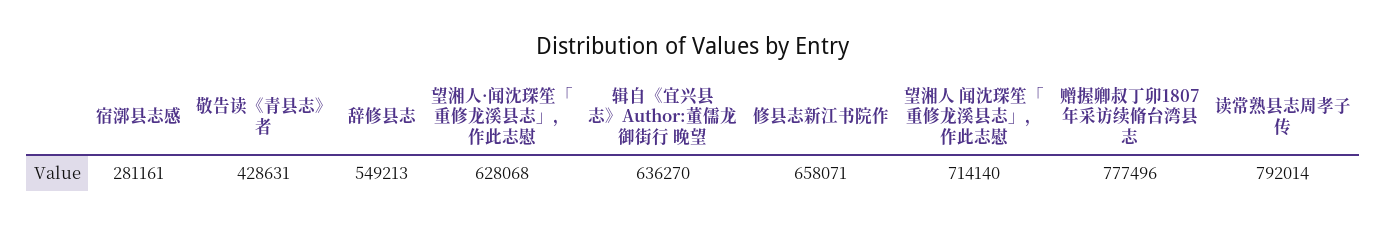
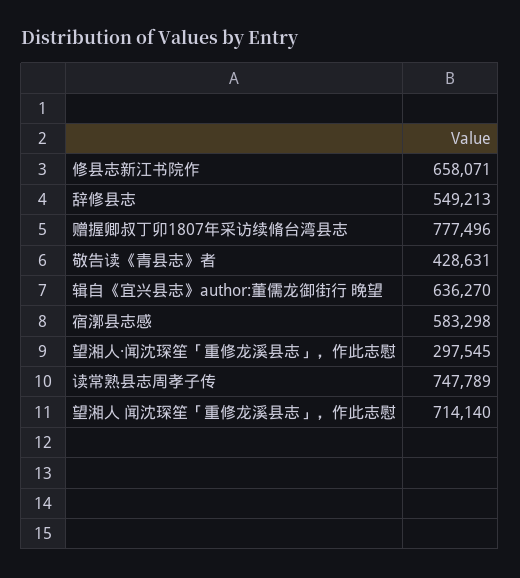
  {
-   "宿漷县志感": 281161,
+   "宿漷县志感": 583298,
    "敬告读《青县志》者": 428631,
    "辞修县志": 549213,
-   "望湘人·闻沈琛笙「重修龙溪县志」，作此志慰": 628068,
+   "望湘人·闻沈琛笙「重修龙溪县志」，作此志慰": 297545,
    "辑自《宜兴县志》Author:董儒龙御街行 晚望": 636270,
    "修县志新江书院作": 658071,
    "望湘人 闻沈琛笙「重修龙溪县志」，作此志慰": 714140,
    "赠握卿叔丁卯1807年采访续脩台湾县志": 777496,
-   "读常熟县志周孝子传": 792014
+   "读常熟县志周孝子传": 747789
  }

